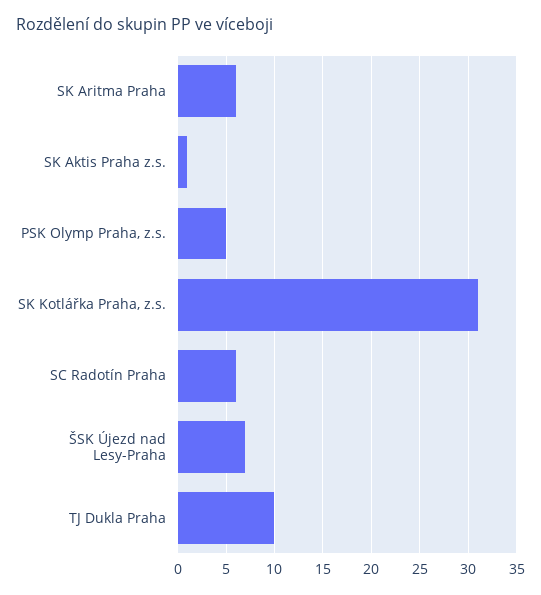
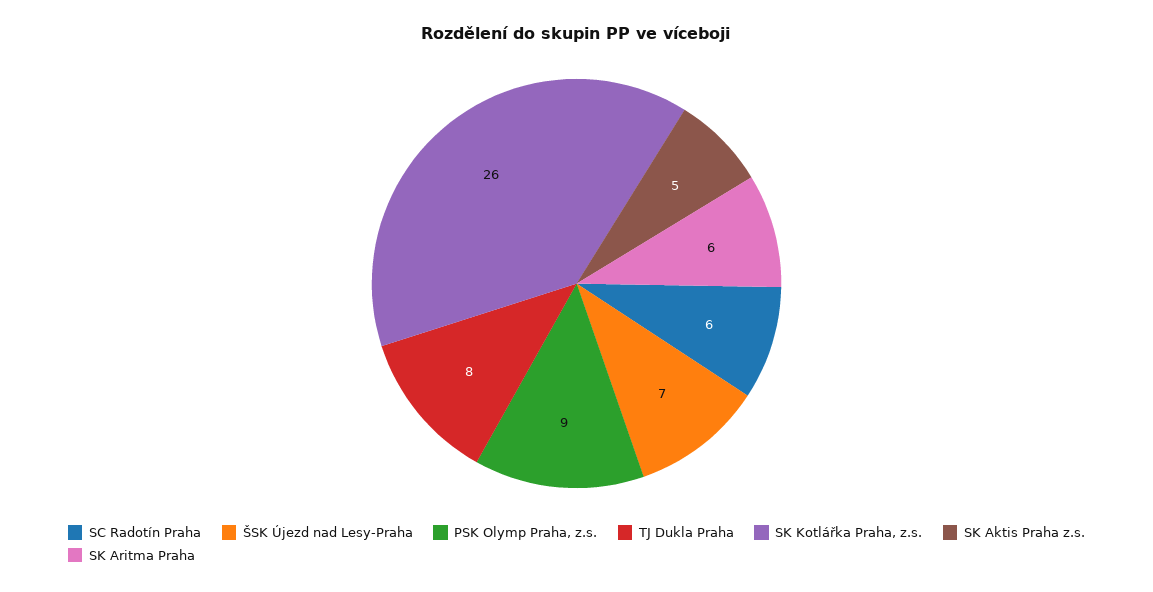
  {
    "SK Aritma Praha": 6,
-   "SK Aktis Praha z.s.": 1,
+   "SK Aktis Praha z.s.": 5,
-   "PSK Olymp Praha, z.s.": 5,
+   "PSK Olymp Praha, z.s.": 9,
-   "SK Kotlářka Praha, z.s.": 31,
+   "SK Kotlářka Praha, z.s.": 26,
    "SC Radotín Praha": 6,
    "ŠSK Újezd nad Lesy-Praha": 7,
-   "TJ Dukla Praha": 10
+   "TJ Dukla Praha": 8
  }

